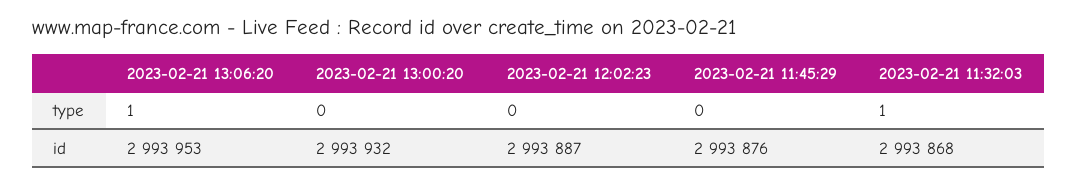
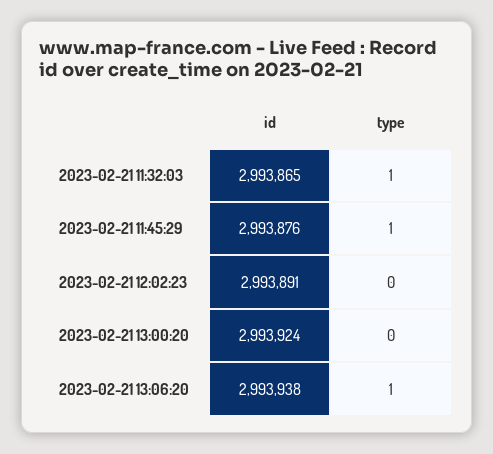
  {
    "2023-02-21 13:06:20": {
      "type": 1,
-     "id": 2993953
+     "id": 2993938
    },
    "2023-02-21 13:00:20": {
      "type": 0,
-     "id": 2993932
+     "id": 2993924
    },
    "2023-02-21 12:02:23": {
      "type": 0,
-     "id": 2993887
+     "id": 2993891
    },
    "2023-02-21 11:45:29": {
-     "type": 0,
+     "type": 1,
      "id": 2993876
    },
    "2023-02-21 11:32:03": {
      "type": 1,
-     "id": 2993868
+     "id": 2993865
    }
  }

